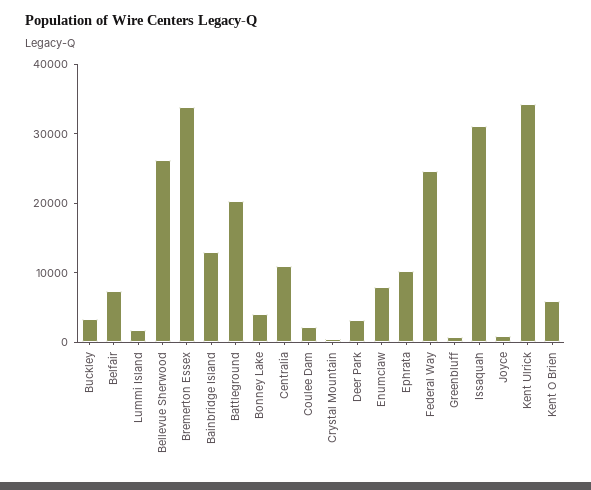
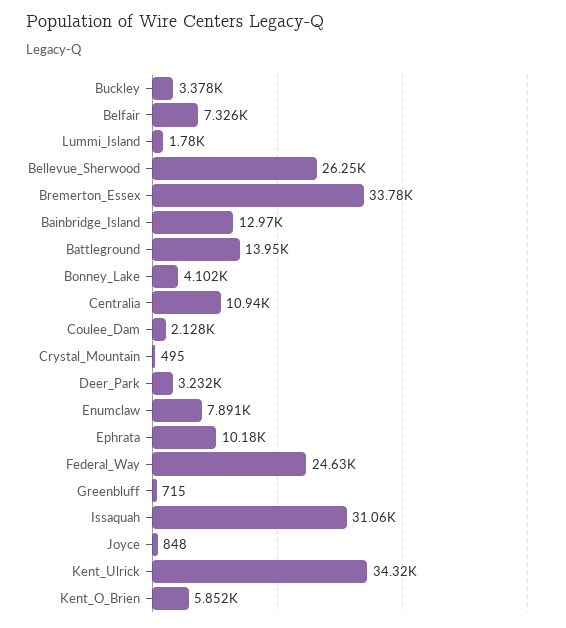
  {
    "Buckley": 3378,
    "Belfair": 7326,
    "Lummi Island": 1780,
    "Bellevue Sherwood": 26250,
    "Bremerton Essex": 33780,
    "Bainbridge Island": 12970,
-   "Battleground": 20000,
+   "Battleground": 13950,
    "Bonney Lake": 4102,
    "Centralia": 10940,
    "Coulee Dam": 2128,
    "Crystal Mountain": 495,
    "Deer Park": 3232,
    "Enumclaw": 7891,
    "Ephrata": 10180,
    "Federal Way": 24630,
    "Greenbluff": 715,
    "Issaquah": 31060,
    "Joyce": 848,
    "Kent Ulrick": 34320,
    "Kent O Brien": 5852
  }

